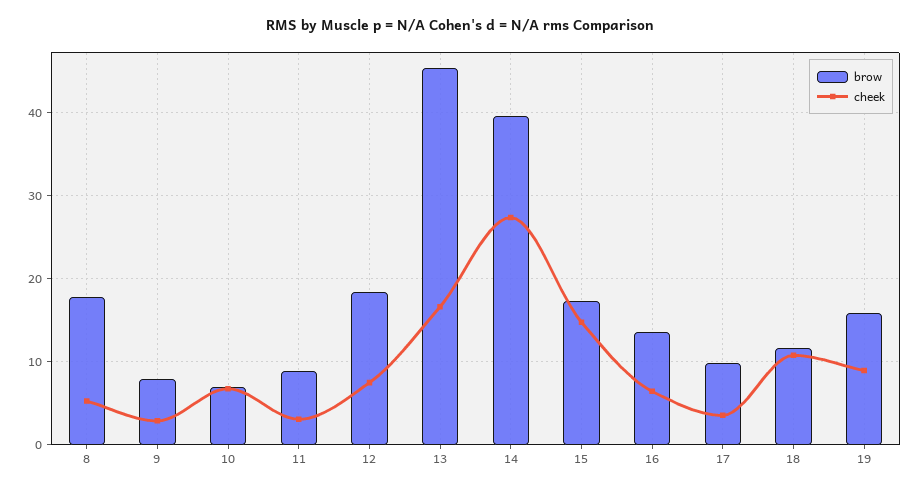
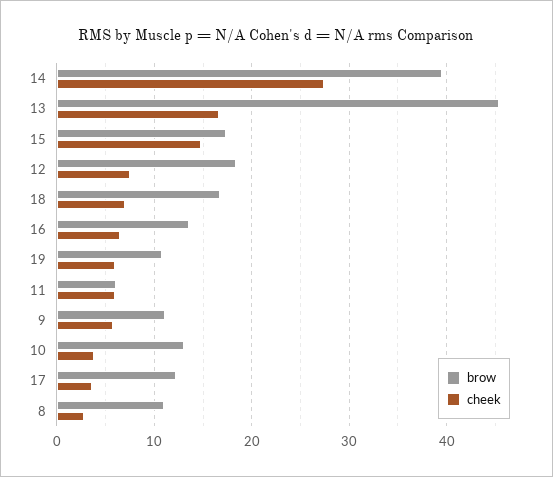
  {
    "brow": {
-     "8": 18,
+     "8": 11,
-     "9": 8,
+     "9": 11,
-     "10": 7,
+     "10": 13,
-     "11": 9,
+     "11": 6,
      "12": 18,
      "13": 45,
      "14": 40,
      "15": 17,
      "16": 14,
-     "17": 10,
+     "17": 12,
-     "18": 12,
+     "18": 17,
-     "19": 16
+     "19": 11
    },
    "cheek": {
-     "8": 5,
+     "8": 3,
-     "9": 3,
+     "9": 6,
-     "10": 7,
+     "10": 4,
-     "11": 3,
+     "11": 6,
      "12": 8,
      "13": 17,
      "14": 27,
      "15": 15,
      "16": 6,
      "17": 4,
-     "18": 11,
+     "18": 7,
-     "19": 9
+     "19": 6
    }
  }

